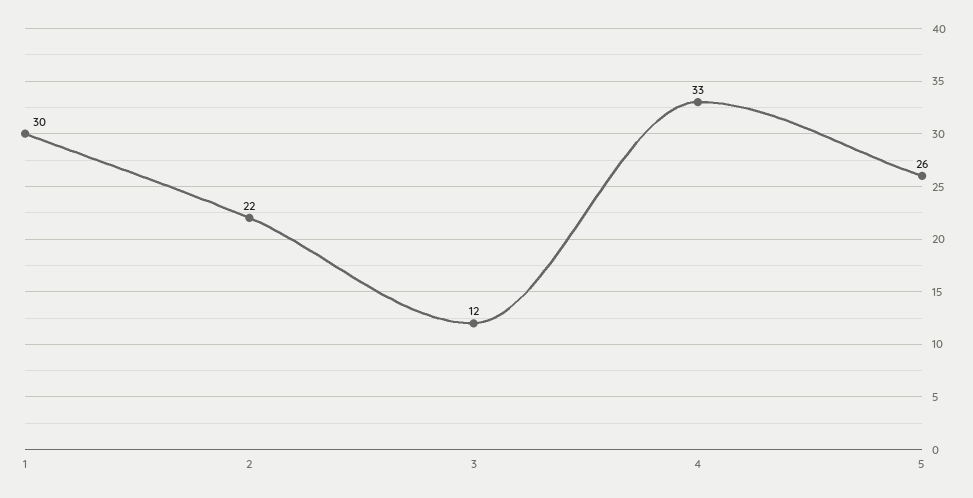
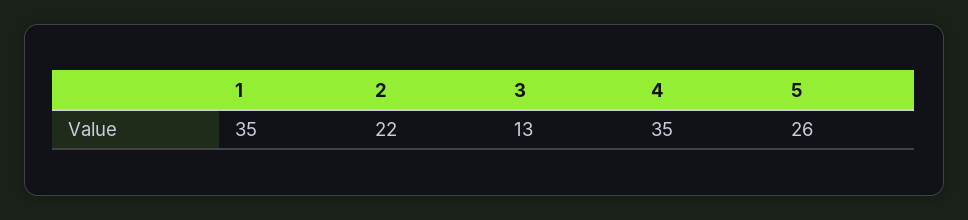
  {
-   "1": 30,
+   "1": 35,
    "2": 22,
-   "3": 12,
+   "3": 13,
-   "4": 33,
+   "4": 35,
    "5": 26
  }

